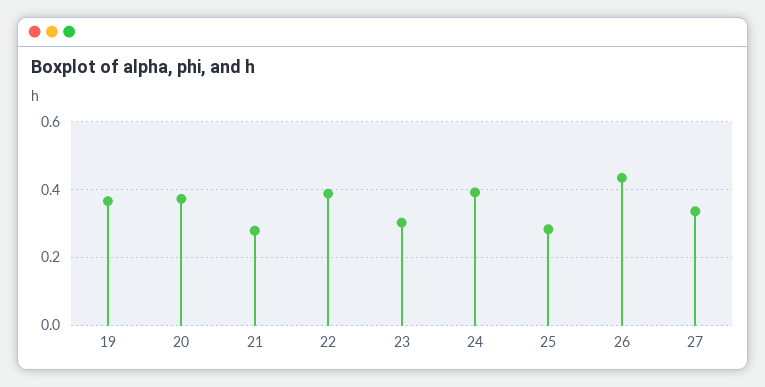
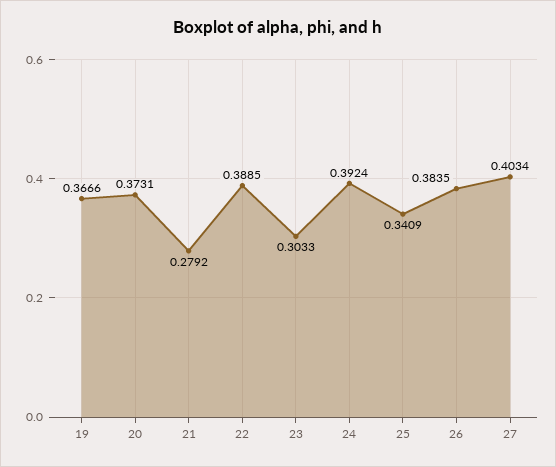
  {
    "19": 0.3666,
    "20": 0.3731,
    "21": 0.2792,
    "22": 0.3885,
    "23": 0.3033,
    "24": 0.3924,
-   "25": 0.28,
+   "25": 0.3409,
-   "26": 0.44,
+   "26": 0.3835,
-   "27": 0.34
+   "27": 0.4034
  }

